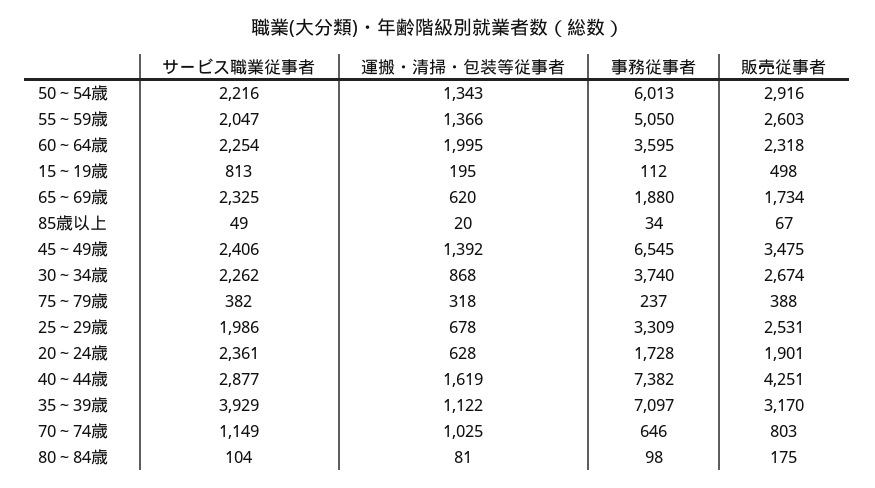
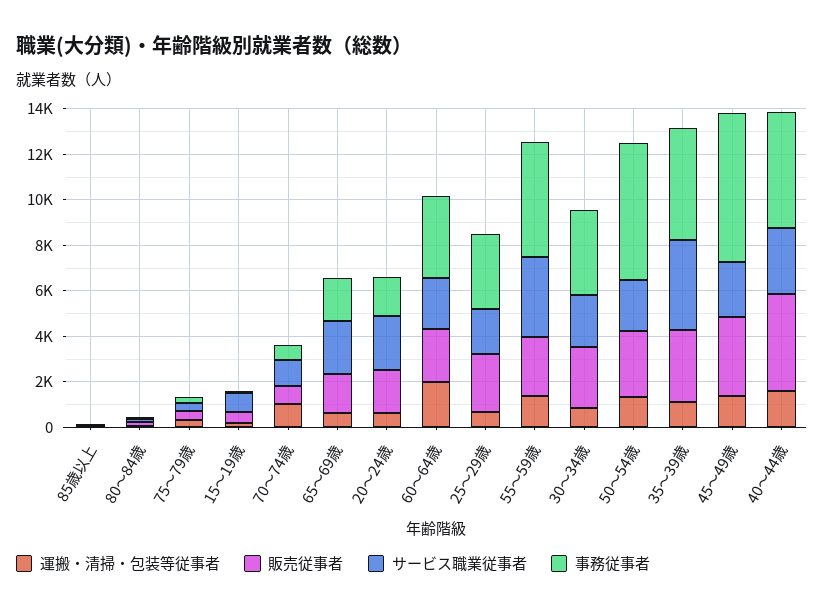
  {
    "サービス職業従事者": {
      "50～54歳": 2216,
-     "55～59歳": 2047,
+     "55～59歳": 3500,
      "60～64歳": 2254,
      "15～19歳": 813,
      "65～69歳": 2325,
      "85歳以上": 49,
      "45～49歳": 2406,
      "30～34歳": 2262,
      "75～79歳": 382,
      "25～29歳": 1986,
      "20～24歳": 2361,
      "40～44歳": 2877,
      "35～39歳": 3929,
      "70～74歳": 1149,
      "80～84歳": 104
    },
    "運搬・清掃・包装等従事者": {
      "50～54歳": 1343,
      "55～59歳": 1366,
      "60～64歳": 1995,
      "15～19歳": 195,
      "65～69歳": 620,
      "85歳以上": 20,
      "45～49歳": 1392,
      "30～34歳": 868,
      "75～79歳": 318,
      "25～29歳": 678,
      "20～24歳": 628,
      "40～44歳": 1619,
      "35～39歳": 1122,
      "70～74歳": 1025,
      "80～84歳": 81
    },
    "事務従事者": {
      "50～54歳": 6013,
      "55～59歳": 5050,
      "60～64歳": 3595,
      "15～19歳": 112,
      "65～69歳": 1880,
      "85歳以上": 34,
      "45～49歳": 6545,
      "30～34歳": 3740,
      "75～79歳": 237,
      "25～29歳": 3309,
      "20～24歳": 1728,
-     "40～44歳": 7382,
+     "40～44歳": 5000,
-     "35～39歳": 7097,
+     "35～39歳": 5000,
      "70～74歳": 646,
      "80～84歳": 98
    },
    "販売従事者": {
      "50～54歳": 2916,
      "55～59歳": 2603,
      "60～64歳": 2318,
      "15～19歳": 498,
      "65～69歳": 1734,
      "85歳以上": 67,
      "45～49歳": 3475,
      "30～34歳": 2674,
      "75～79歳": 388,
      "25～29歳": 2531,
      "20～24歳": 1901,
      "40～44歳": 4251,
      "35～39歳": 3170,
      "70～74歳": 803,
      "80～84歳": 175
    }
  }

